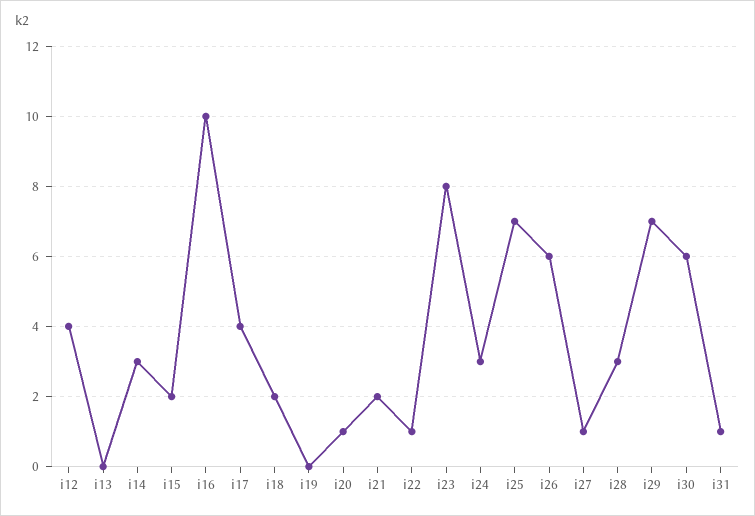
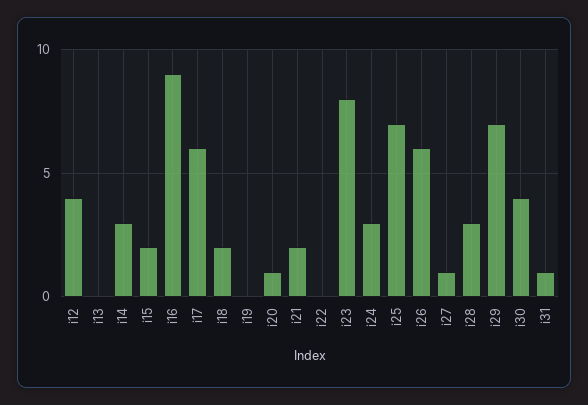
  {
    "i12": 4,
    "i13": 0,
    "i14": 3,
    "i15": 2,
-   "i16": 10,
+   "i16": 9,
-   "i17": 4,
+   "i17": 6,
    "i18": 2,
    "i19": 0,
    "i20": 1,
    "i21": 2,
-   "i22": 1,
+   "i22": 0,
    "i23": 8,
    "i24": 3,
    "i25": 7,
    "i26": 6,
    "i27": 1,
    "i28": 3,
    "i29": 7,
-   "i30": 6,
+   "i30": 4,
    "i31": 1
  }

